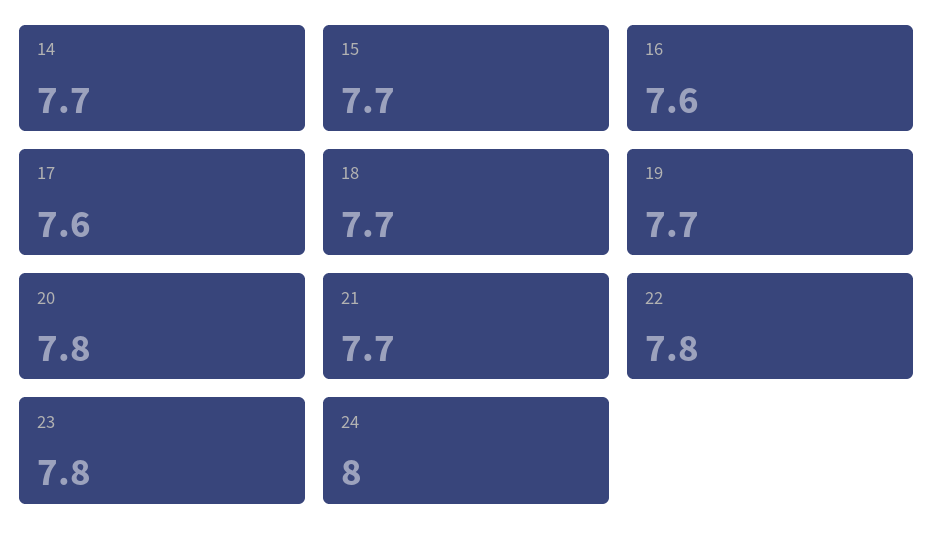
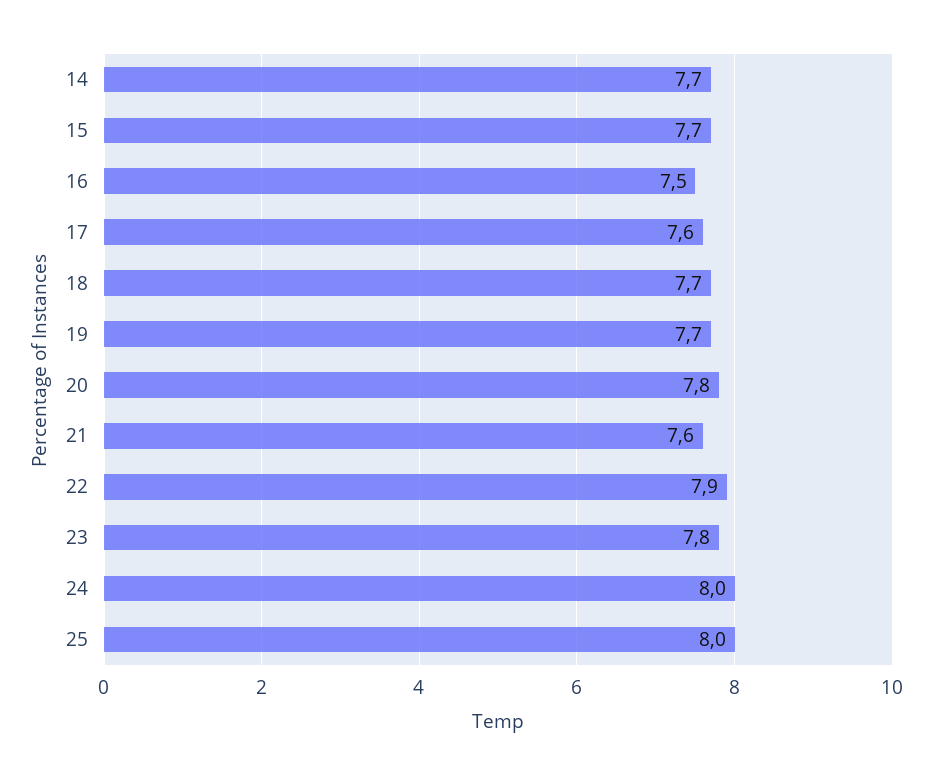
  {
    "14": 7.7,
    "15": 7.7,
-   "16": 7.6,
+   "16": 7.5,
    "17": 7.6,
    "18": 7.7,
    "19": 7.7,
    "20": 7.8,
-   "21": 7.7,
+   "21": 7.6,
-   "22": 7.8,
+   "22": 7.9,
    "23": 7.8,
-   "24": 8
+   "24": 8,
+   "25": 8
  }

